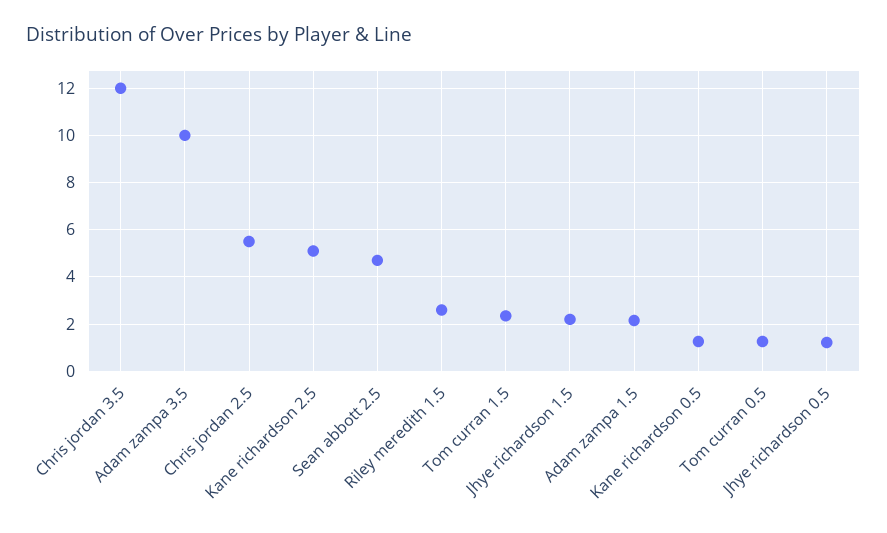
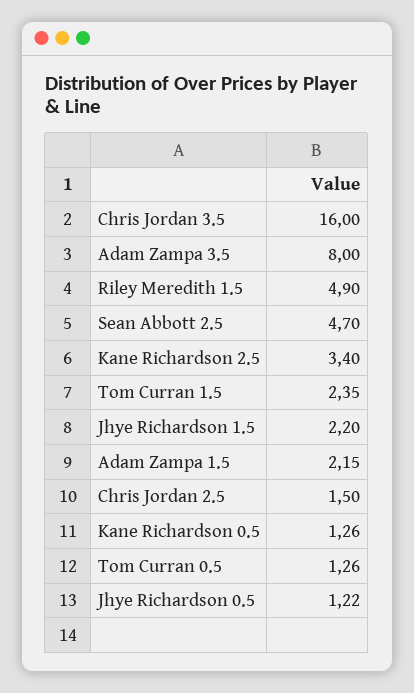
  {
-   "Chris jordan 3.5": 12,
+   "Chris jordan 3.5": 16,
-   "Adam zampa 3.5": 10,
+   "Adam zampa 3.5": 8,
-   "Chris jordan 2.5": 5.5,
+   "Chris jordan 2.5": 1.5,
-   "Kane richardson 2.5": 5,
+   "Kane richardson 2.5": 3.4,
    "Sean abbott 2.5": 4.7,
-   "Riley meredith 1.5": 2.5,
+   "Riley meredith 1.5": 4.9,
    "Tom curran 1.5": 2.35,
    "Jhye richardson 1.5": 2.2,
    "Adam zampa 1.5": 2.15,
    "Kane richardson 0.5": 1.26,
    "Tom curran 0.5": 1.26,
    "Jhye richardson 0.5": 1.22
  }

